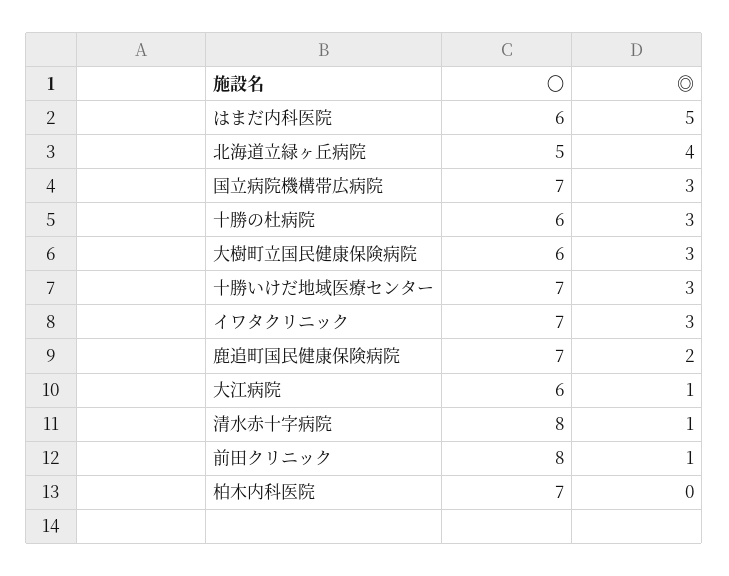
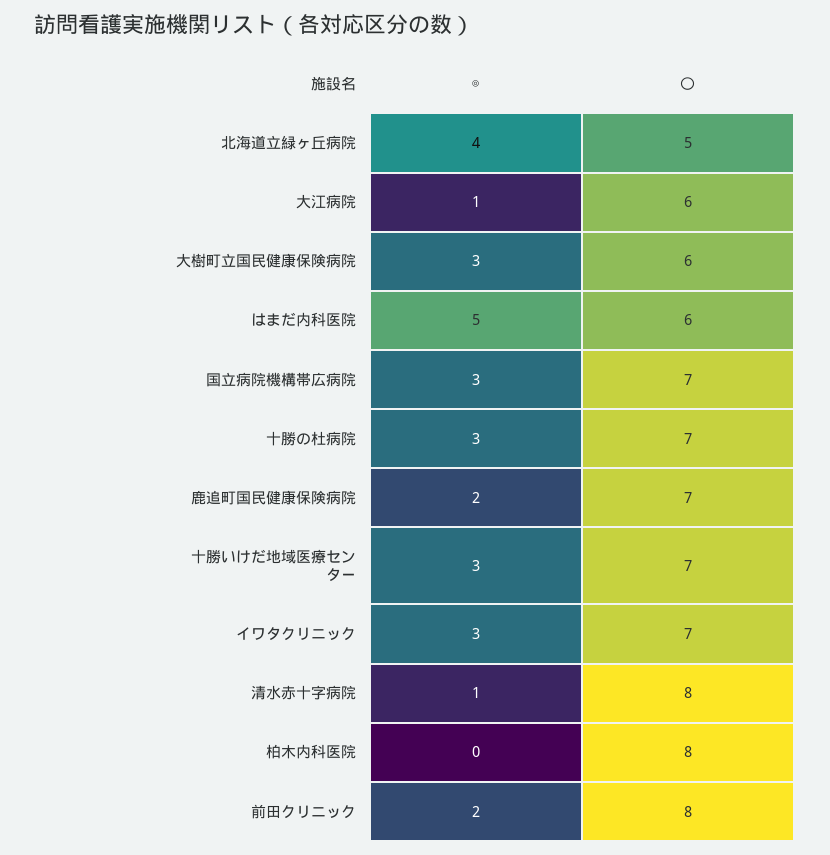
  {
    "〇": {
      "はまだ内科医院": 6,
      "北海道立緑ヶ丘病院": 5,
      "国立病院機構帯広病院": 7,
-     "十勝の杜病院": 6,
+     "十勝の杜病院": 7,
      "大樹町立国民健康保険病院": 6,
      "十勝いけだ地域医療センター": 7,
      "イワタクリニック": 7,
      "鹿追町国民健康保険病院": 7,
      "大江病院": 6,
      "清水赤十字病院": 8,
      "前田クリニック": 8,
-     "柏木内科医院": 7
+     "柏木内科医院": 8
    },
    "◎": {
      "はまだ内科医院": 5,
      "北海道立緑ヶ丘病院": 4,
      "国立病院機構帯広病院": 3,
      "十勝の杜病院": 3,
      "大樹町立国民健康保険病院": 3,
      "十勝いけだ地域医療センター": 3,
      "イワタクリニック": 3,
      "鹿追町国民健康保険病院": 2,
      "大江病院": 1,
      "清水赤十字病院": 1,
-     "前田クリニック": 1,
+     "前田クリニック": 2,
      "柏木内科医院": 0
    }
  }

